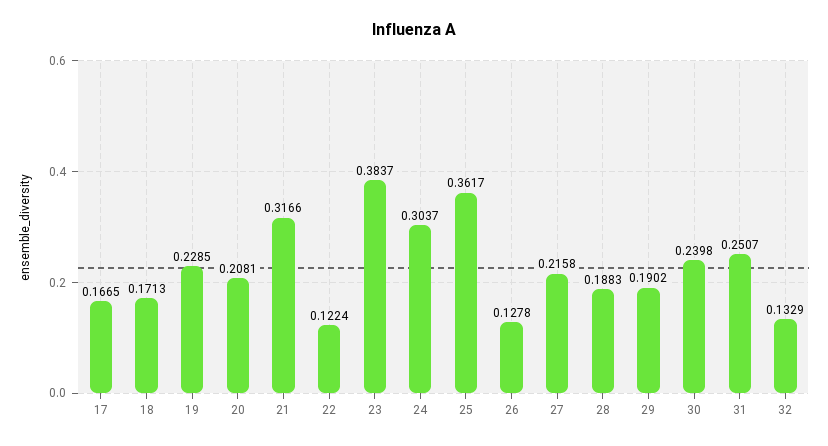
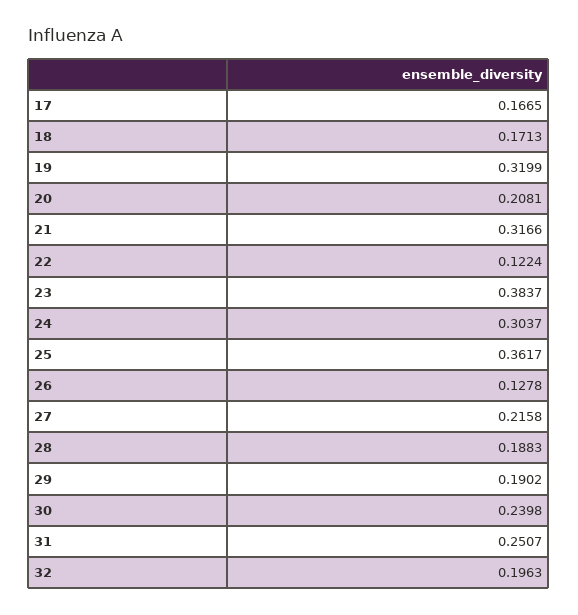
  {
    "17": 0.1665,
    "18": 0.1713,
-   "19": 0.2285,
+   "19": 0.3199,
    "20": 0.2081,
    "21": 0.3166,
    "22": 0.1224,
    "23": 0.3837,
    "24": 0.3037,
    "25": 0.3617,
    "26": 0.1278,
    "27": 0.2158,
    "28": 0.1883,
    "29": 0.1902,
    "30": 0.2398,
    "31": 0.2507,
-   "32": 0.1329
+   "32": 0.1963
  }

